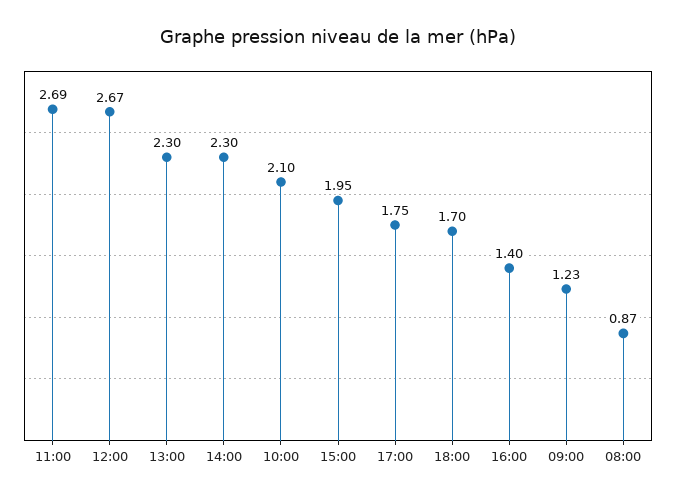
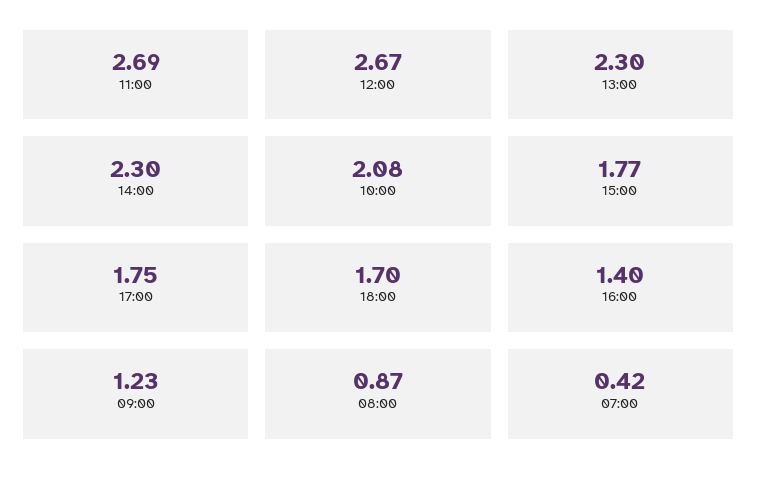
  {
    "11:00": 2.69,
    "12:00": 2.67,
    "13:00": 2.3,
    "14:00": 2.3,
-   "10:00": 2.1,
+   "10:00": 2.08,
-   "15:00": 1.95,
+   "15:00": 1.77,
    "17:00": 1.75,
    "18:00": 1.7,
    "16:00": 1.4,
    "09:00": 1.23,
-   "08:00": 0.87
+   "08:00": 0.87,
+   "07:00": 0.42
  }

